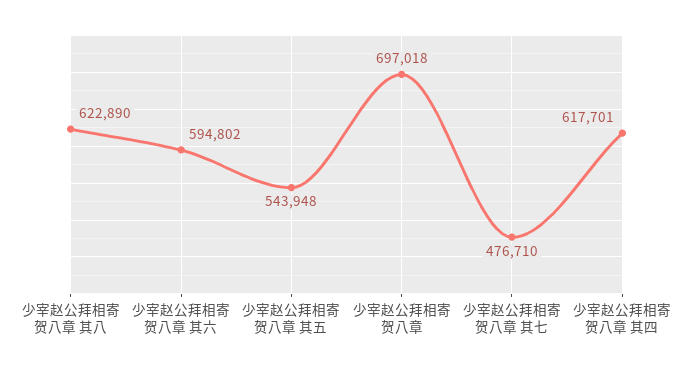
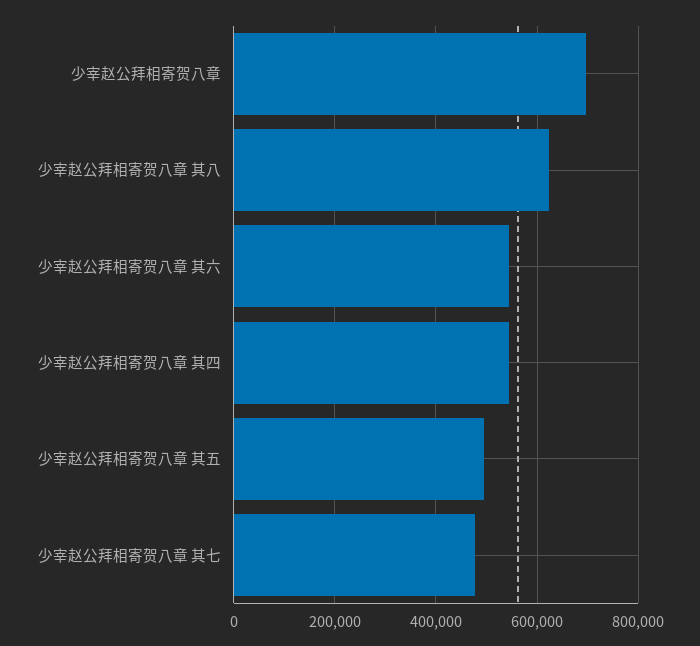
  {
    "少宰赵公拜相寄贺八章 其八": 622890,
-   "少宰赵公拜相寄贺八章 其六": 594802,
+   "少宰赵公拜相寄贺八章 其六": 540000,
-   "少宰赵公拜相寄贺八章 其五": 543948,
+   "少宰赵公拜相寄贺八章 其五": 500000,
    "少宰赵公拜相寄贺八章": 697018,
    "少宰赵公拜相寄贺八章 其七": 476710,
-   "少宰赵公拜相寄贺八章 其四": 617701
+   "少宰赵公拜相寄贺八章 其四": 540000
  }

